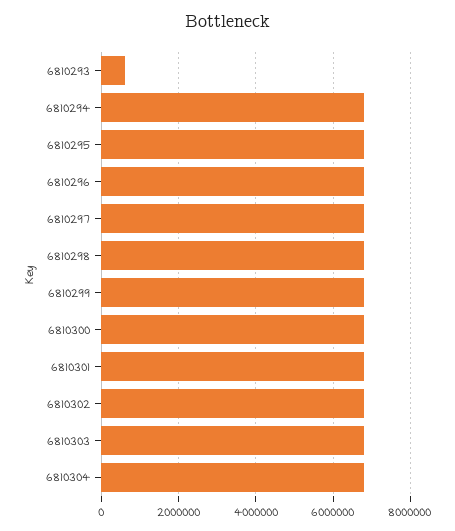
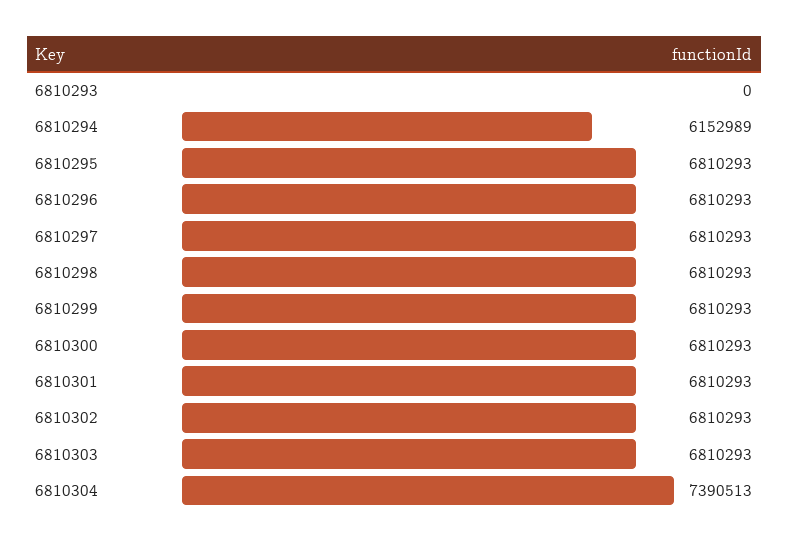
  {
-   "6810293": 600000,
+   "6810293": 0,
-   "6810294": 6800000,
+   "6810294": 6152989,
    "6810295": 6810293,
    "6810296": 6810293,
    "6810297": 6810293,
    "6810298": 6810293,
    "6810299": 6810293,
    "6810300": 6810293,
    "6810301": 6810293,
    "6810302": 6810293,
    "6810303": 6810293,
-   "6810304": 6800000
+   "6810304": 7390513
  }

